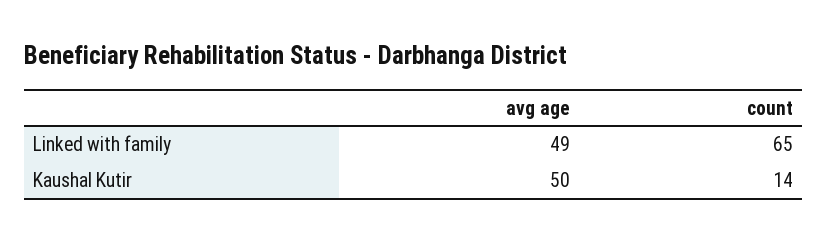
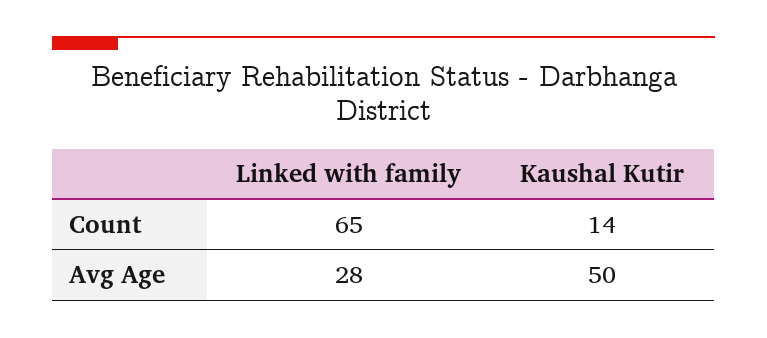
  {
    "avg age": {
-     "Linked with family": 49,
+     "Linked with family": 28,
      "Kaushal Kutir": 50
    },
    "count": {
      "Linked with family": 65,
      "Kaushal Kutir": 14
    }
  }

